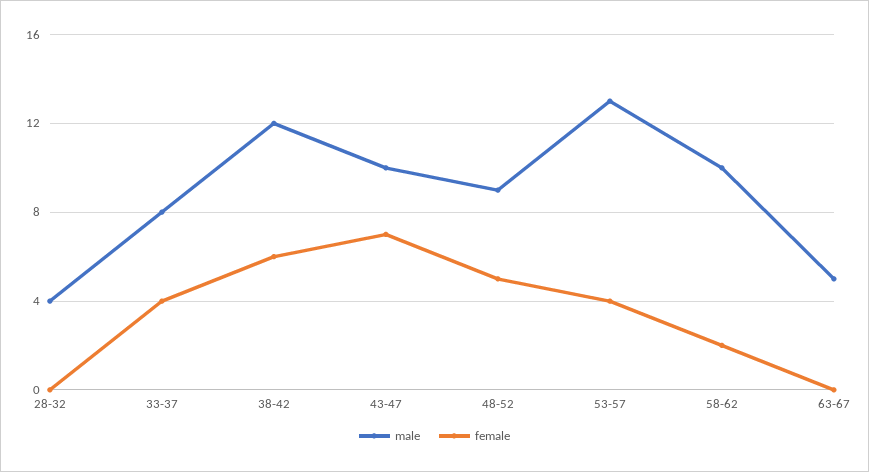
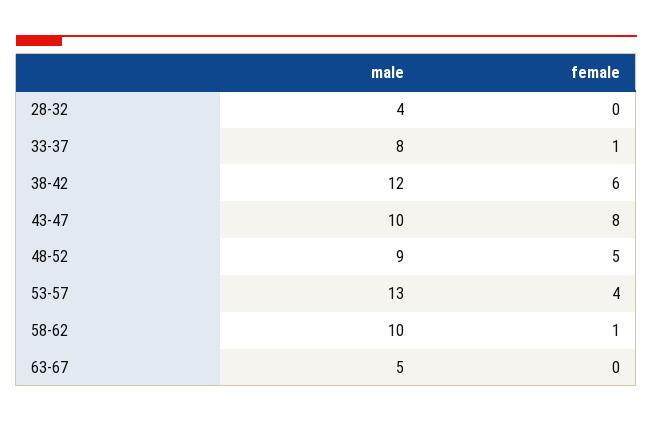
  {
    "male": {
      "28-32": 4,
      "33-37": 8,
      "38-42": 12,
      "43-47": 10,
      "48-52": 9,
      "53-57": 13,
      "58-62": 10,
      "63-67": 5
    },
    "female": {
      "28-32": 0,
-     "33-37": 4,
+     "33-37": 1,
      "38-42": 6,
-     "43-47": 7,
+     "43-47": 8,
      "48-52": 5,
      "53-57": 4,
-     "58-62": 2,
+     "58-62": 1,
      "63-67": 0
    }
  }

